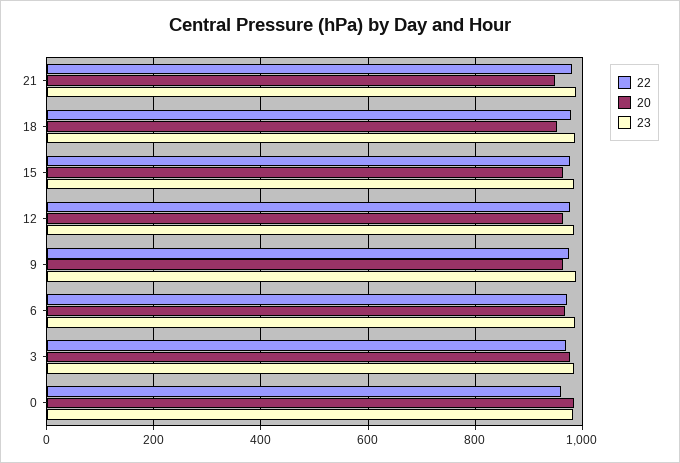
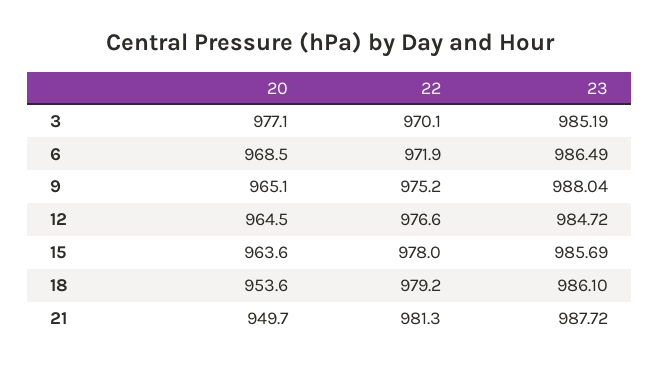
  {
    "22": {
      "21": 981.3,
      "18": 979.2,
      "15": 978,
      "12": 976.6,
      "9": 975.2,
      "6": 971.9,
-     "3": 970.1,
+     "3": 970.1
-     "0": 960
    },
    "20": {
      "21": 949.7,
      "18": 953.6,
      "15": 963.6,
      "12": 964.5,
      "9": 965.1,
      "6": 968.5,
-     "3": 977.1,
+     "3": 977.1
-     "0": 980
    },
    "23": {
      "21": 987.72,
      "18": 986.1,
      "15": 985.69,
      "12": 984.72,
      "9": 988.04,
      "6": 986.49,
-     "3": 985.19,
+     "3": 985.19
-     "0": 980
    }
  }

